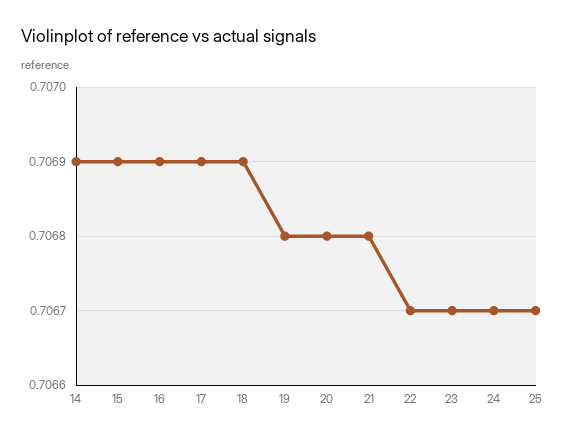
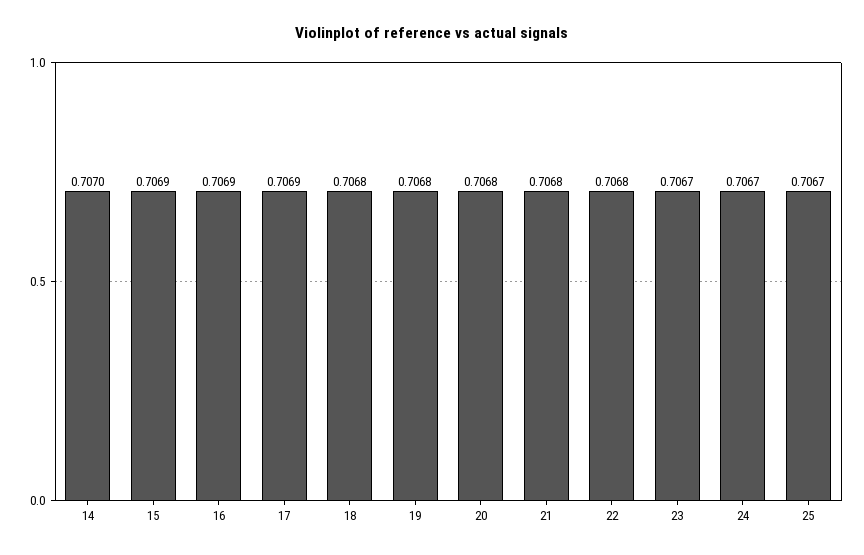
  {
-   "14": 0.7069,
+   "14": 0.707,
    "15": 0.7069,
    "16": 0.7069,
    "17": 0.7069,
-   "18": 0.7069,
+   "18": 0.7068,
    "19": 0.7068,
    "20": 0.7068,
    "21": 0.7068,
-   "22": 0.7067,
+   "22": 0.7068,
    "23": 0.7067,
    "24": 0.7067,
    "25": 0.7067
  }

